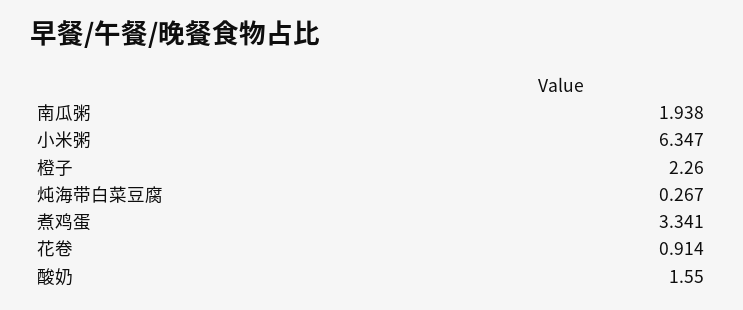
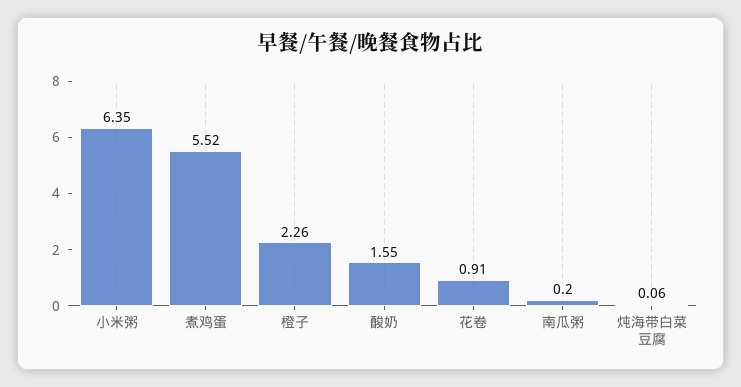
  {
-   "南瓜粥": 1.938,
+   "南瓜粥": 0.2,
    "小米粥": 6.347,
    "橙子": 2.26,
-   "炖海带白菜豆腐": 0.267,
+   "炖海带白菜豆腐": 0.06,
-   "煮鸡蛋": 3.341,
+   "煮鸡蛋": 5.52,
    "花卷": 0.914,
    "酸奶": 1.55
  }

